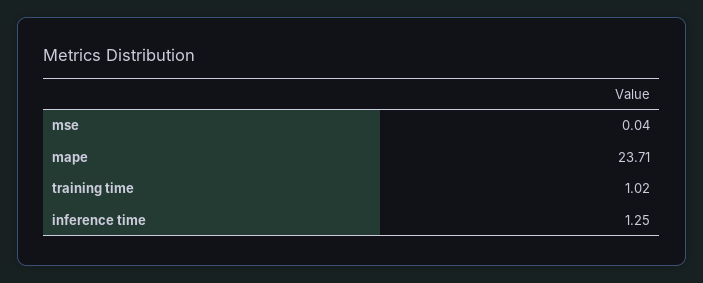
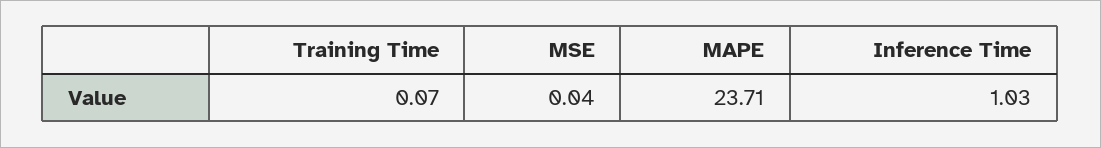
  {
    "mse": 0.04,
    "mape": 23.71,
-   "training time": 1.02,
+   "training time": 0.07,
-   "inference time": 1.25
+   "inference time": 1.03
  }

